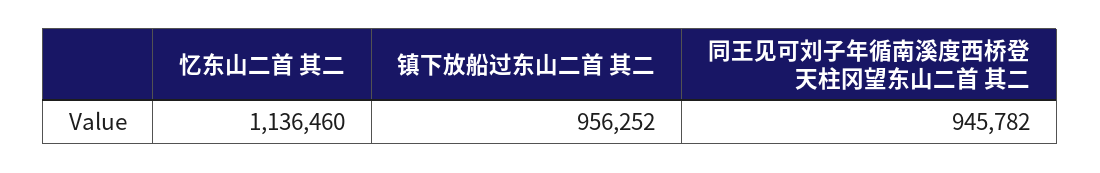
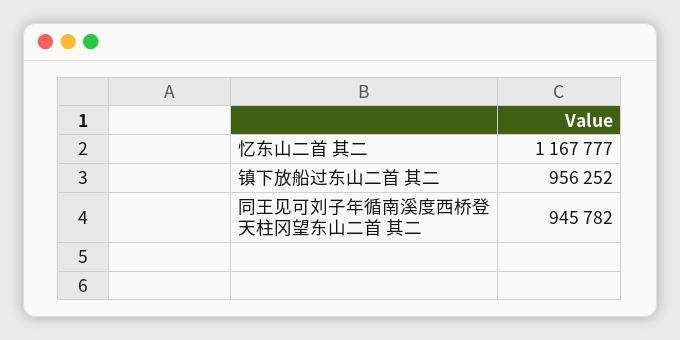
  {
-   "忆东山二首 其二": 1136460,
+   "忆东山二首 其二": 1167777,
    "镇下放船过东山二首 其二": 956252,
    "同王见可刘子年循南溪度西桥登天柱冈望东山二首 其二": 945782
  }

